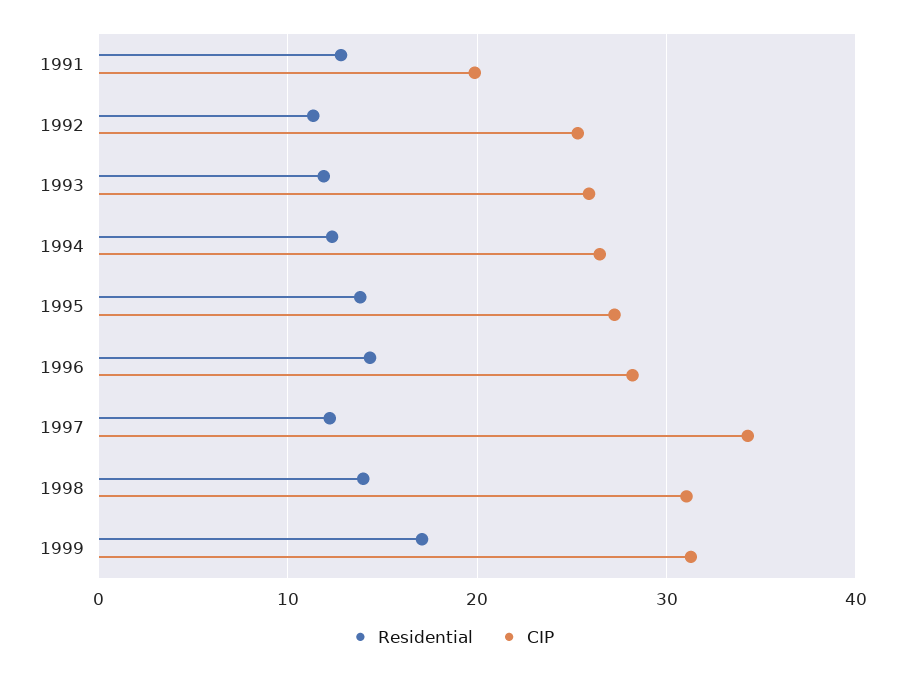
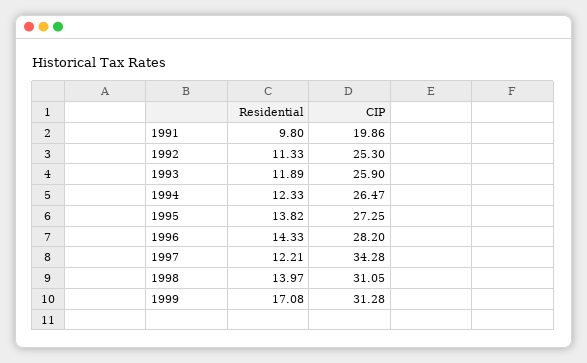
  {
    "Residential": {
-     "1991": 13,
+     "1991": 9.8,
      "1992": 11.33,
      "1993": 11.89,
      "1994": 12.33,
      "1995": 13.82,
      "1996": 14.33,
      "1997": 12.21,
      "1998": 13.97,
      "1999": 17.08
    },
    "CIP": {
      "1991": 19.86,
      "1992": 25.3,
      "1993": 25.9,
      "1994": 26.47,
      "1995": 27.25,
      "1996": 28.2,
      "1997": 34.28,
      "1998": 31.05,
      "1999": 31.28
    }
  }

